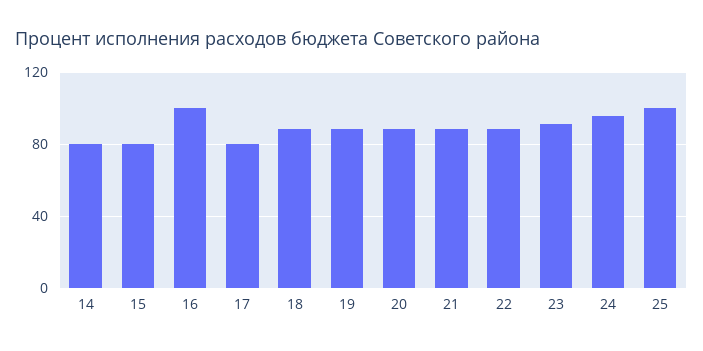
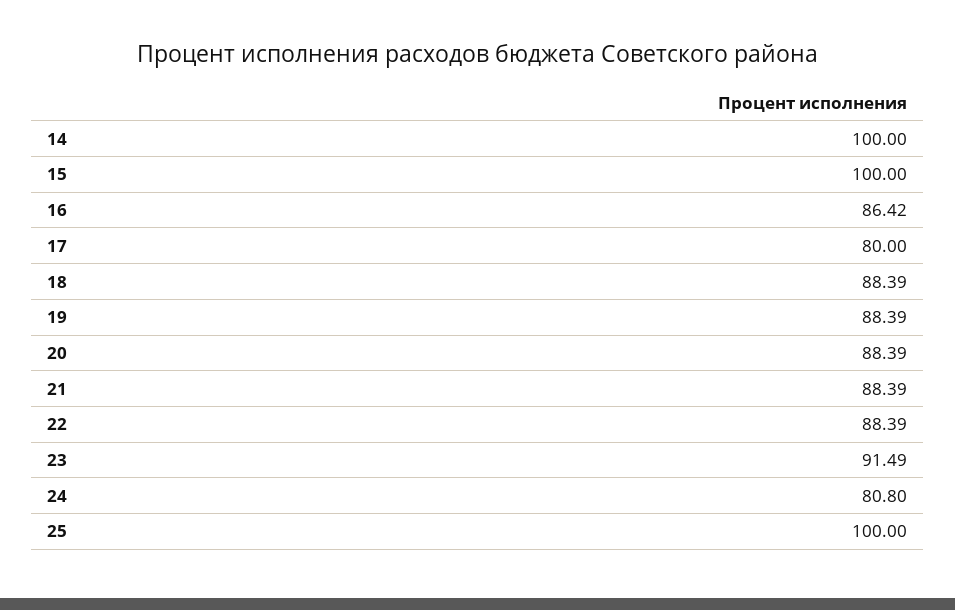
  {
-   "14": 80,
+   "14": 100,
-   "15": 80,
+   "15": 100,
-   "16": 100,
+   "16": 86.42,
    "17": 80,
    "18": 88.39,
    "19": 88.39,
    "20": 88.39,
    "21": 88.39,
    "22": 88.39,
    "23": 91.49,
-   "24": 95,
+   "24": 80.8,
    "25": 100
  }

